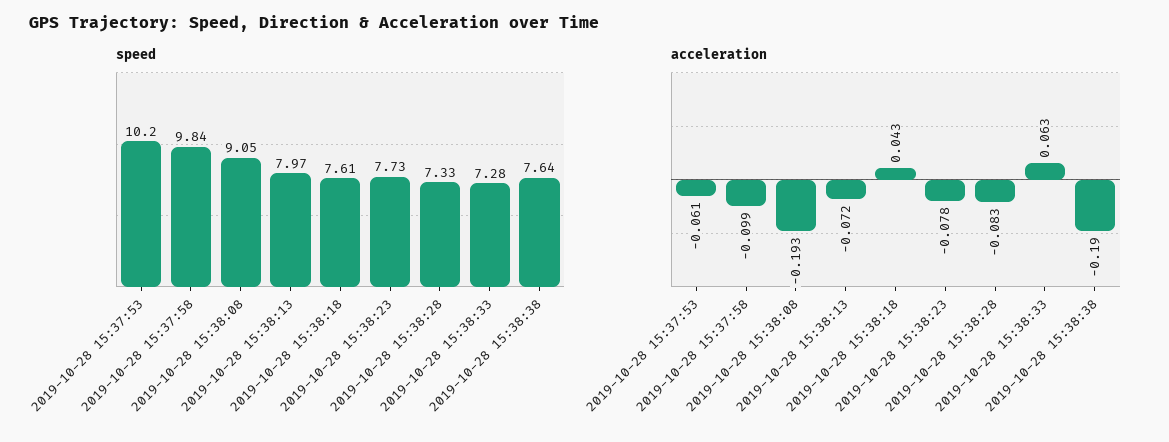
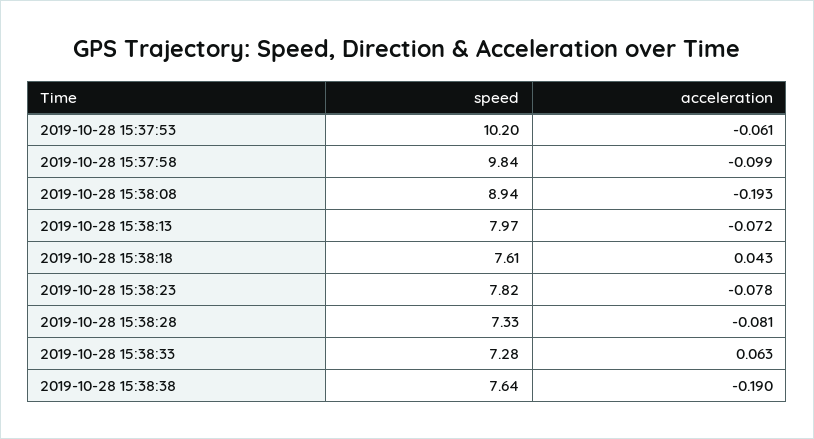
  {
    "speed": {
      "2019-10-28 15:37:53": 10.2,
      "2019-10-28 15:37:58": 9.84,
-     "2019-10-28 15:38:08": 9.05,
+     "2019-10-28 15:38:08": 8.94,
      "2019-10-28 15:38:13": 7.97,
      "2019-10-28 15:38:18": 7.61,
-     "2019-10-28 15:38:23": 7.73,
+     "2019-10-28 15:38:23": 7.82,
      "2019-10-28 15:38:28": 7.33,
      "2019-10-28 15:38:33": 7.28,
      "2019-10-28 15:38:38": 7.64
    },
    "acceleration": {
      "2019-10-28 15:37:53": -0.061,
      "2019-10-28 15:37:58": -0.099,
      "2019-10-28 15:38:08": -0.193,
      "2019-10-28 15:38:13": -0.072,
      "2019-10-28 15:38:18": 0.043,
      "2019-10-28 15:38:23": -0.078,
-     "2019-10-28 15:38:28": -0.083,
+     "2019-10-28 15:38:28": -0.081,
      "2019-10-28 15:38:33": 0.063,
      "2019-10-28 15:38:38": -0.19
    }
  }

